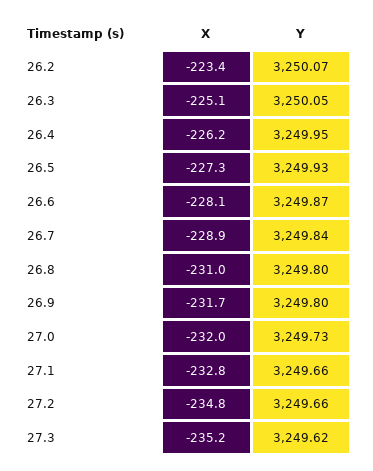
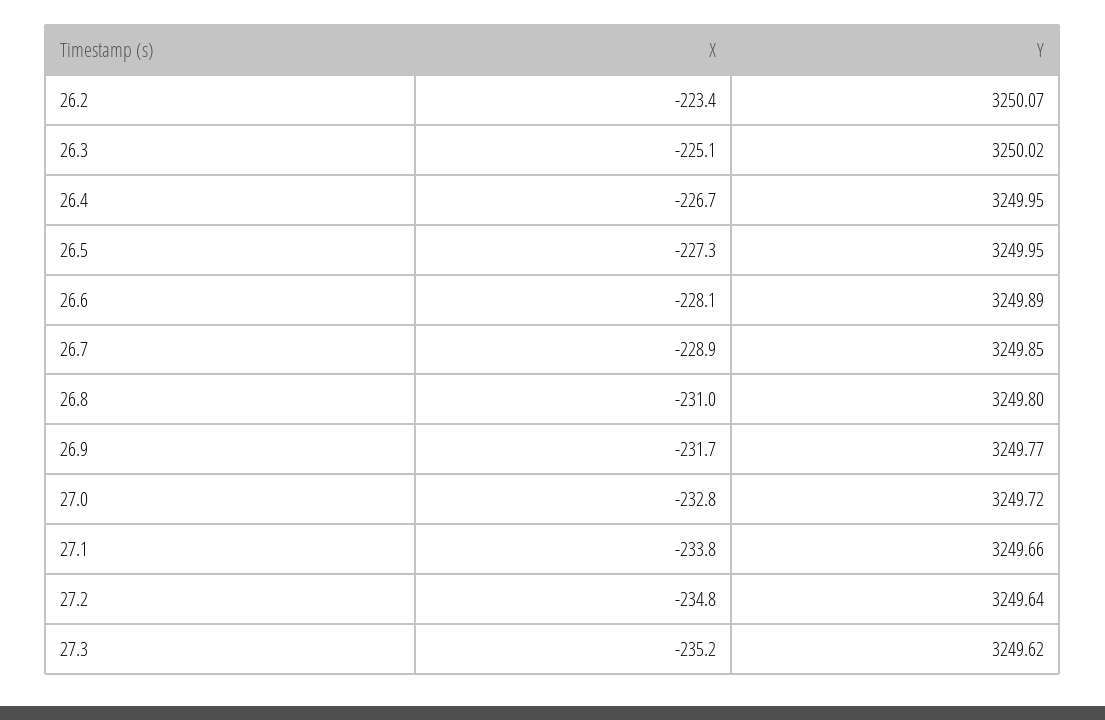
  {
    "X": {
      "26.2": -223.4,
      "26.3": -225.1,
-     "26.4": -226.2,
+     "26.4": -226.7,
      "26.5": -227.3,
      "26.6": -228.1,
      "26.7": -228.9,
      "26.8": -231,
      "26.9": -231.7,
-     "27.0": -232,
+     "27.0": -232.8,
-     "27.1": -232.8,
+     "27.1": -233.8,
      "27.2": -234.8,
      "27.3": -235.2
    },
    "Y": {
      "26.2": 3250.07,
-     "26.3": 3250.05,
+     "26.3": 3250.02,
      "26.4": 3249.95,
-     "26.5": 3249.93,
+     "26.5": 3249.95,
-     "26.6": 3249.87,
+     "26.6": 3249.89,
-     "26.7": 3249.84,
+     "26.7": 3249.85,
      "26.8": 3249.8,
-     "26.9": 3249.8,
+     "26.9": 3249.77,
-     "27.0": 3249.73,
+     "27.0": 3249.72,
      "27.1": 3249.66,
-     "27.2": 3249.66,
+     "27.2": 3249.64,
      "27.3": 3249.62
    }
  }

